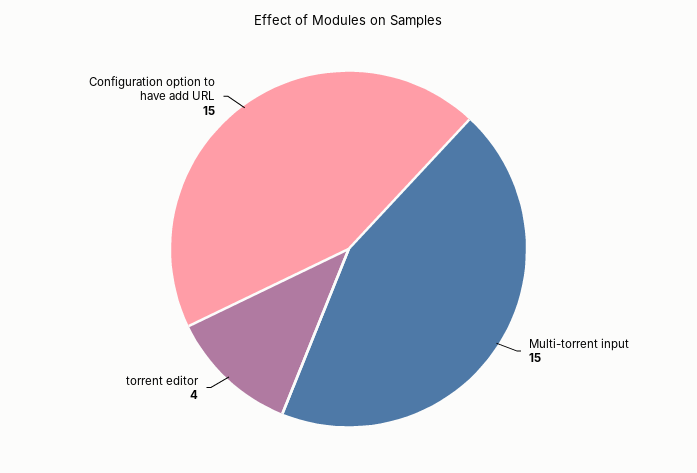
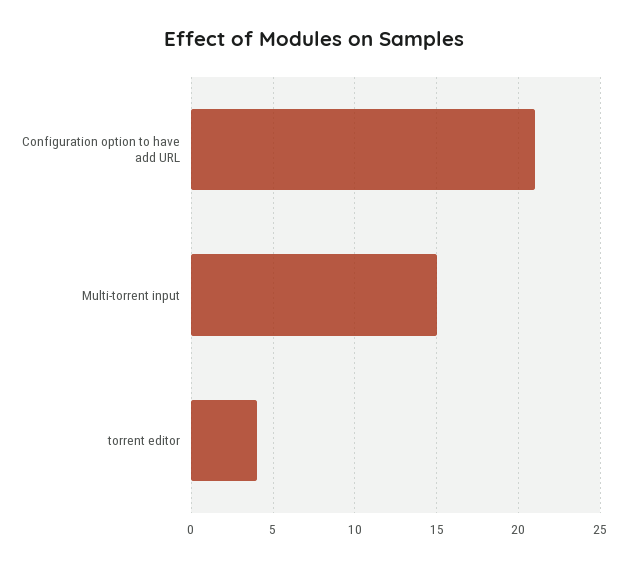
  {
    "Multi-torrent input": 15,
    "torrent editor": 4,
-   "Configuration option to have add URL": 15
+   "Configuration option to have add URL": 21
  }

